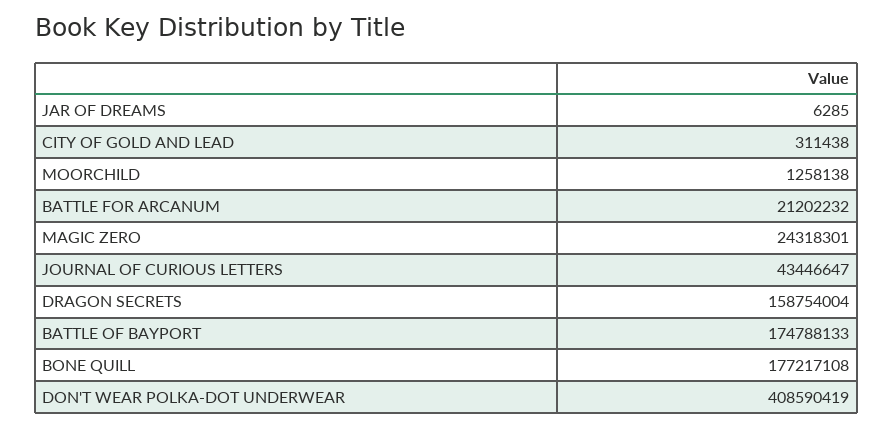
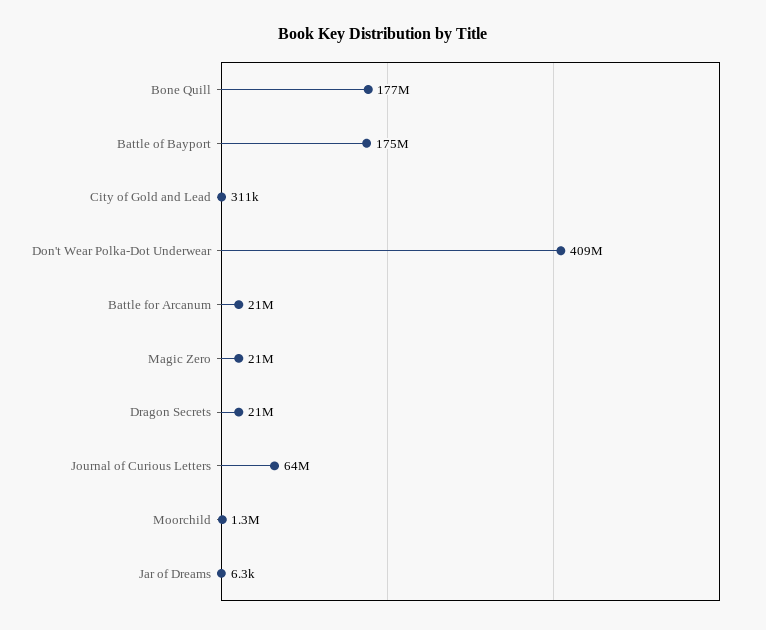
  {
    "JAR OF DREAMS": 6285,
    "CITY OF GOLD AND LEAD": 311438,
    "MOORCHILD": 1258138,
    "BATTLE FOR ARCANUM": 21202232,
-   "MAGIC ZERO": 24318301,
+   "MAGIC ZERO": 21000000,
-   "JOURNAL OF CURIOUS LETTERS": 43446647,
+   "JOURNAL OF CURIOUS LETTERS": 64000000,
-   "DRAGON SECRETS": 158754004,
+   "DRAGON SECRETS": 21000000,
    "BATTLE OF BAYPORT": 174788133,
    "BONE QUILL": 177217108,
    "DON'T WEAR POLKA-DOT UNDERWEAR": 408590419
  }

